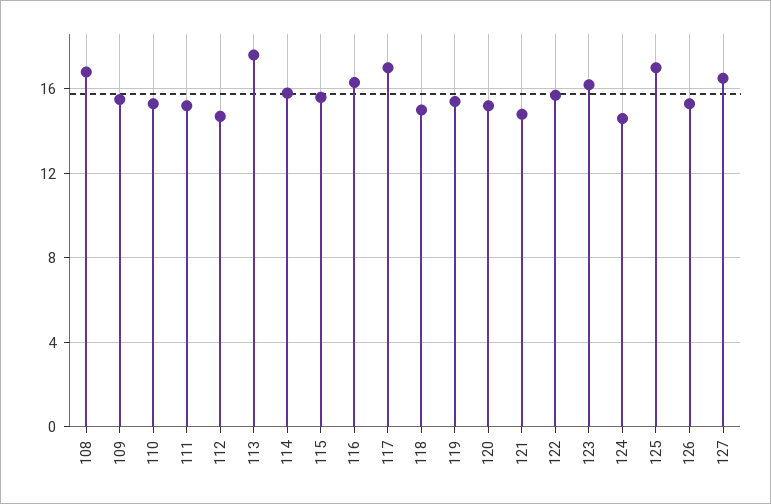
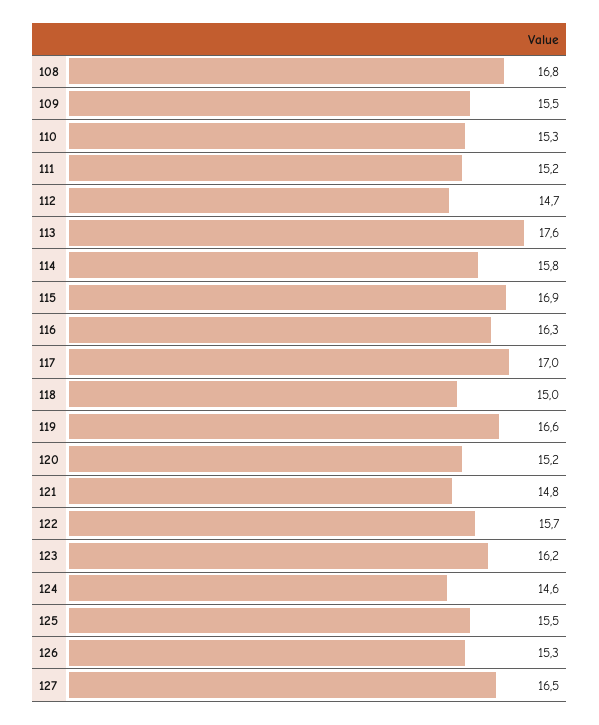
  {
    "108": 16.8,
    "109": 15.5,
    "110": 15.3,
    "111": 15.2,
    "112": 14.7,
    "113": 17.6,
    "114": 15.8,
-   "115": 15.5,
+   "115": 16.9,
    "116": 16.3,
    "117": 17,
    "118": 15,
-   "119": 15.5,
+   "119": 16.6,
    "120": 15.2,
    "121": 14.8,
    "122": 15.7,
    "123": 16.2,
    "124": 14.6,
-   "125": 17,
+   "125": 15.5,
    "126": 15.3,
    "127": 16.5
  }

